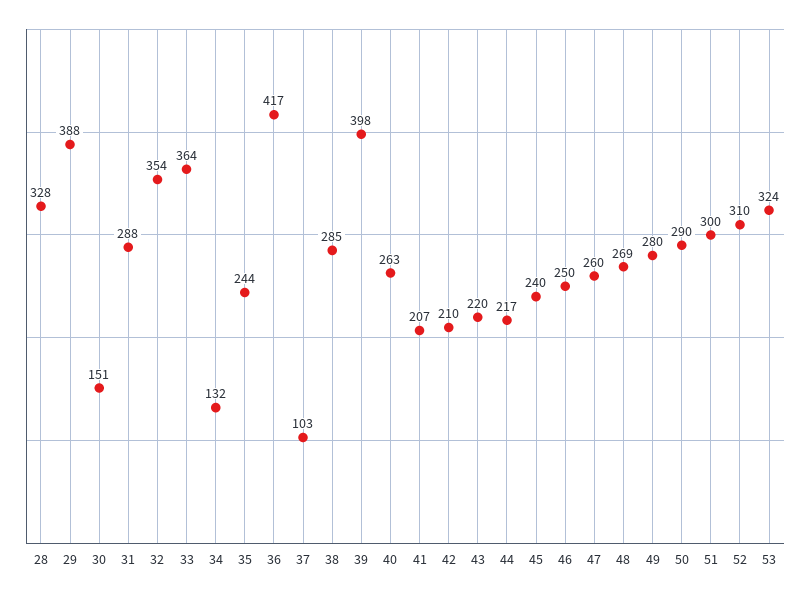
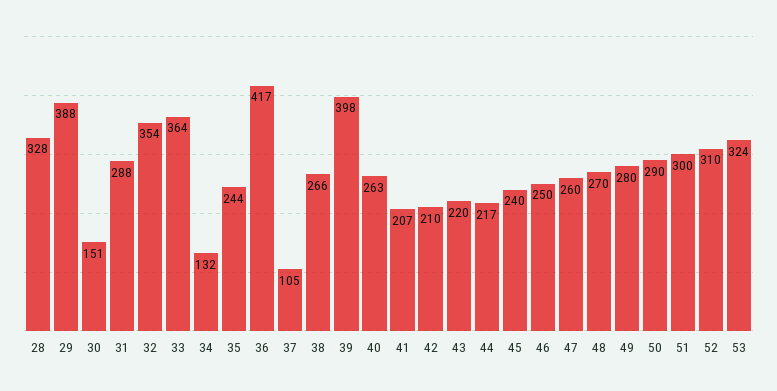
  {
    "28": 328,
    "29": 388,
    "30": 151,
    "31": 288,
    "32": 354,
    "33": 364,
    "34": 132,
    "35": 244,
    "36": 417,
-   "37": 103,
+   "37": 105,
-   "38": 285,
+   "38": 266,
    "39": 398,
    "40": 263,
    "41": 207,
    "42": 210,
    "43": 220,
    "44": 217,
    "45": 240,
    "46": 250,
    "47": 260,
-   "48": 269,
+   "48": 270,
    "49": 280,
    "50": 290,
    "51": 300,
    "52": 310,
    "53": 324
  }

